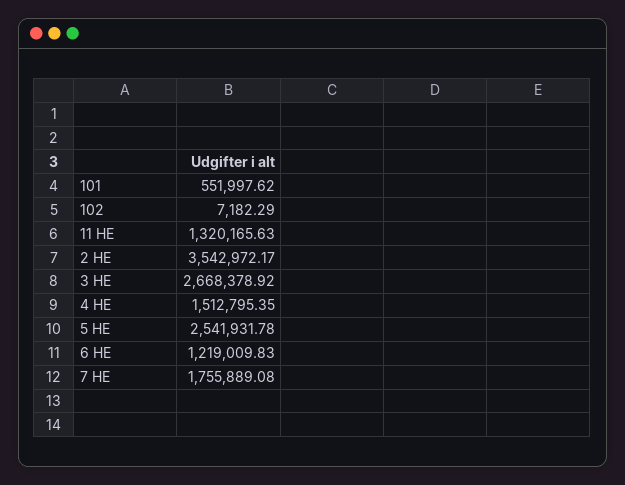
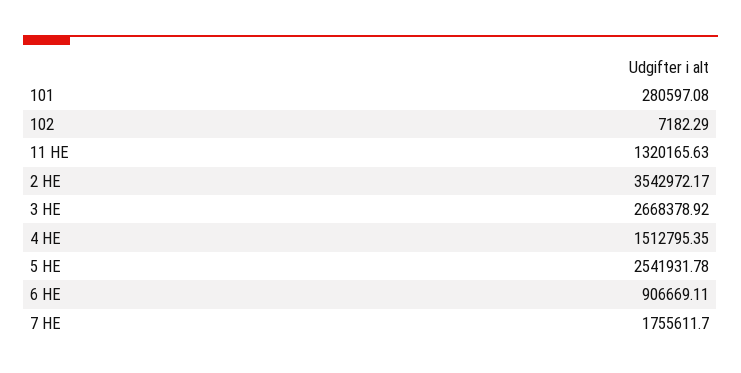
  {
-   "101": 551997.62,
+   "101": 280597.08,
    "102": 7182.29,
    "11 HE": 1320165.63,
    "2 HE": 3542972.17,
    "3 HE": 2668378.92,
    "4 HE": 1512795.35,
    "5 HE": 2541931.78,
-   "6 HE": 1219009.83,
+   "6 HE": 906669.11,
-   "7 HE": 1755889.08
+   "7 HE": 1755611.7
  }

